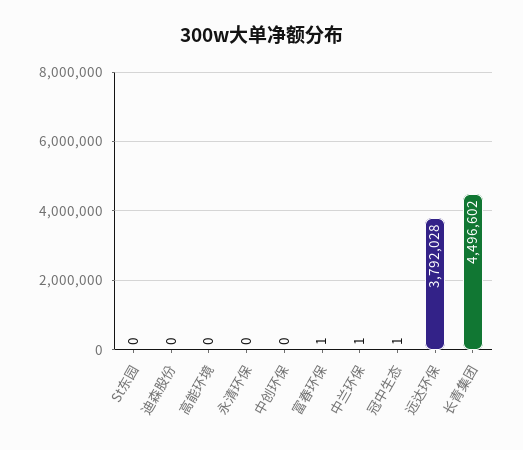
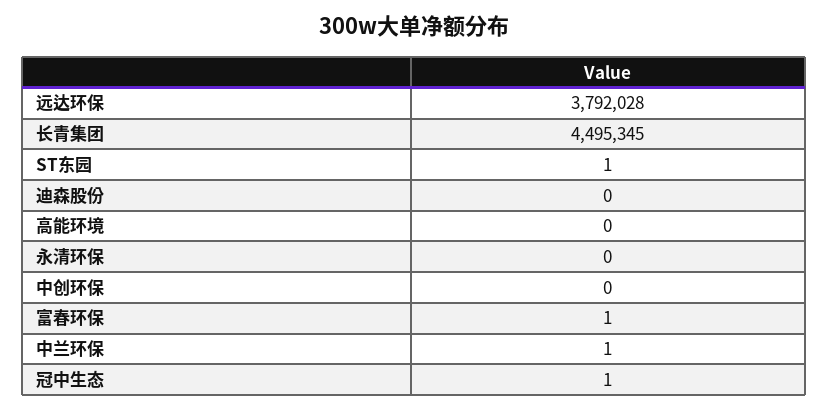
  {
-   "St东园": 0,
+   "St东园": 1,
    "迪森股份": 0,
    "高能环境": 0,
    "永清环保": 0,
    "中创环保": 0,
    "富春环保": 1,
    "中兰环保": 1,
    "冠中生态": 1,
    "远达环保": 3792028,
-   "长青集团": 4496602
+   "长青集团": 4495345
  }

